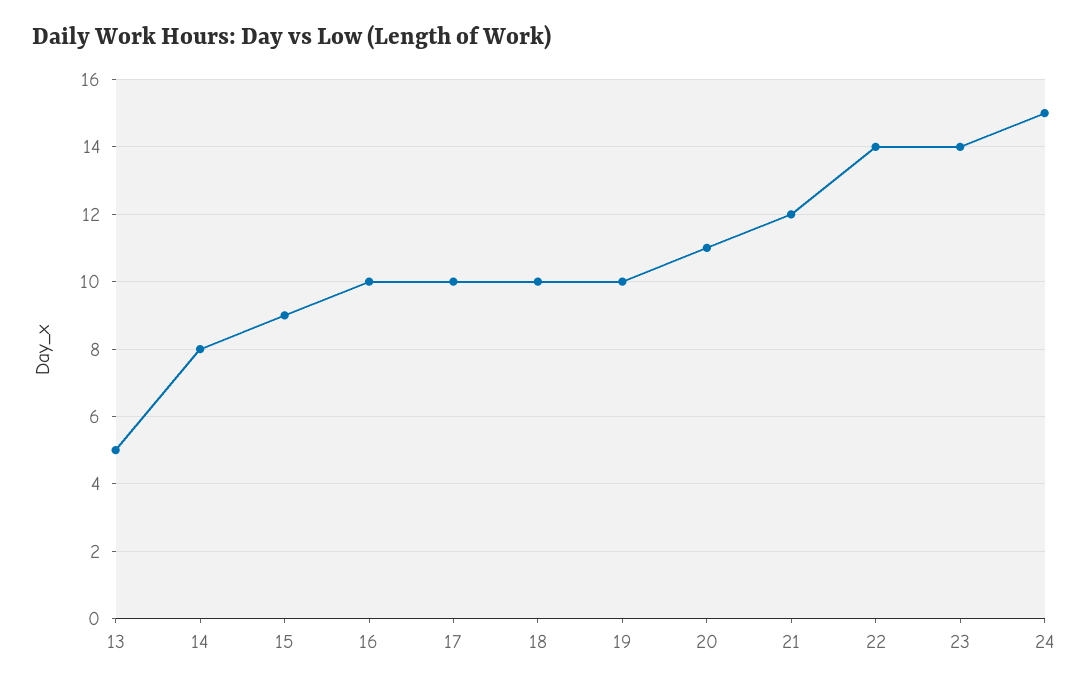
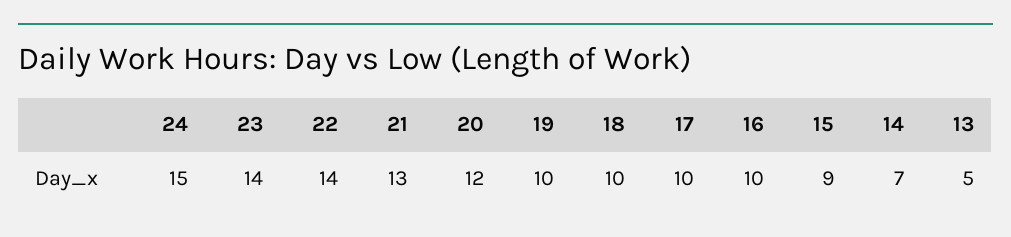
  {
    "13": 5,
-   "14": 8,
+   "14": 7,
    "15": 9,
    "16": 10,
    "17": 10,
    "18": 10,
    "19": 10,
-   "20": 11,
+   "20": 12,
-   "21": 12,
+   "21": 13,
    "22": 14,
    "23": 14,
    "24": 15
  }

